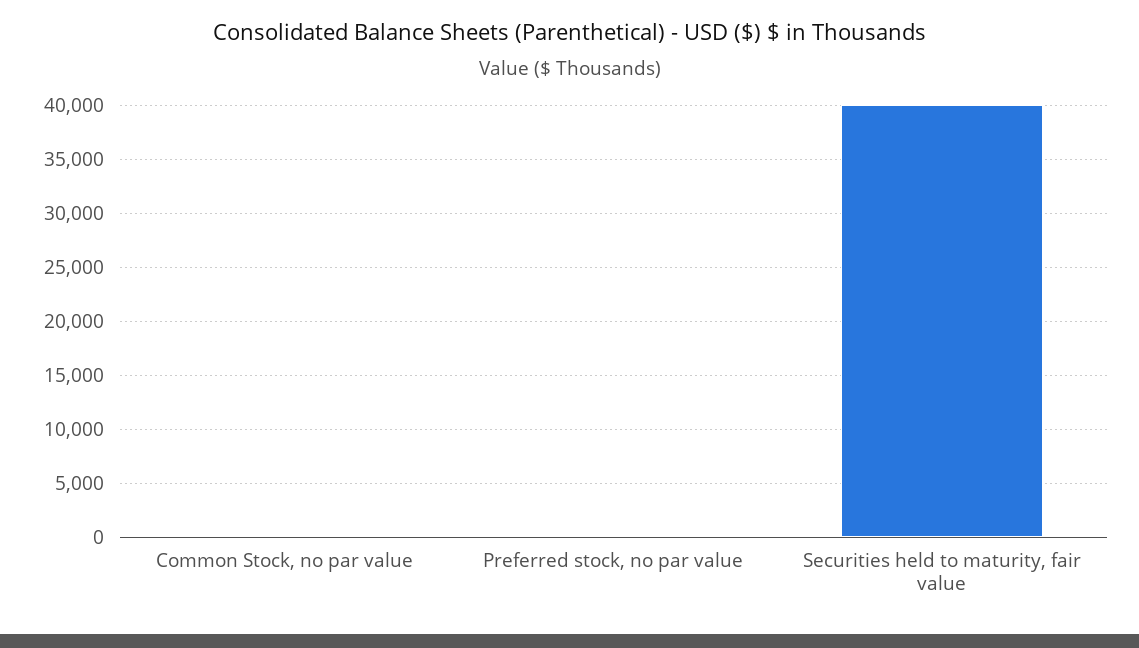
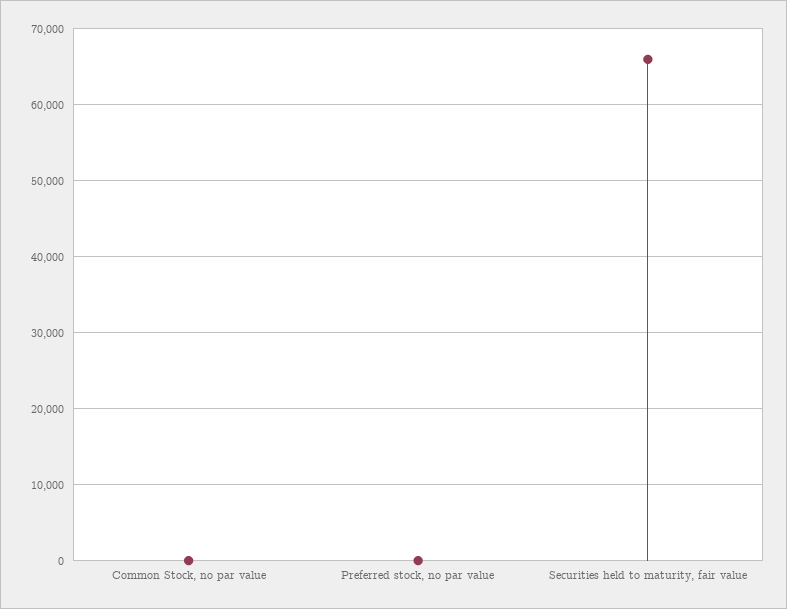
  {
    "Common Stock, no par value": 0,
    "Preferred stock, no par value": 0,
-   "Securities held to maturity, fair value": 40000
+   "Securities held to maturity, fair value": 66000
  }

